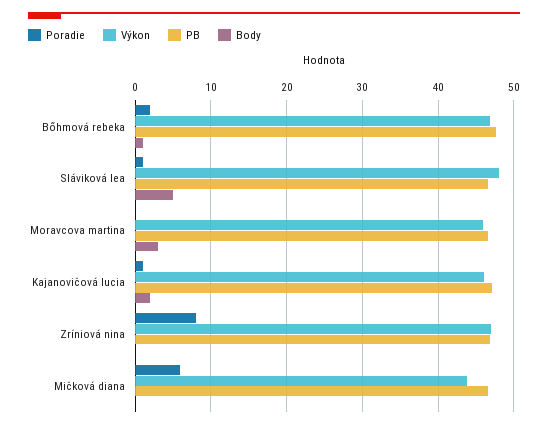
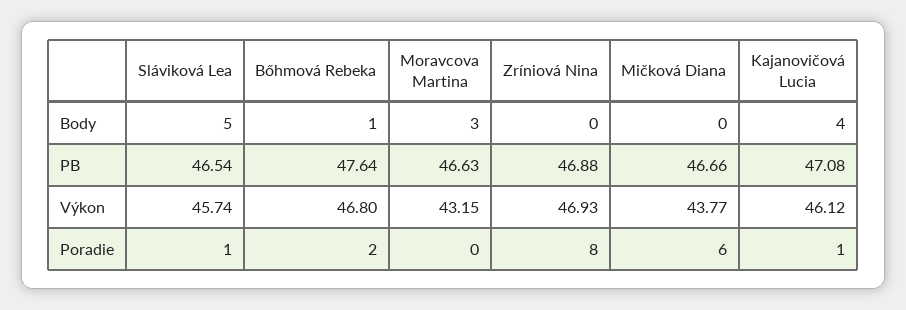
  {
    "Poradie": {
      "Bőhmová rebeka": 2,
      "Sláviková lea": 1,
      "Moravcova martina": 0,
      "Kajanovičová lucia": 1,
      "Zríniová nina": 8,
      "Mičková diana": 6
    },
    "Výkon": {
      "Bőhmová rebeka": 46.8,
-     "Sláviková lea": 48,
+     "Sláviková lea": 45.74,
-     "Moravcova martina": 46,
+     "Moravcova martina": 43.15,
      "Kajanovičová lucia": 46.12,
      "Zríniová nina": 46.93,
      "Mičková diana": 43.77
    },
    "PB": {
      "Bőhmová rebeka": 47.64,
      "Sláviková lea": 46.54,
      "Moravcova martina": 46.63,
      "Kajanovičová lucia": 47.08,
      "Zríniová nina": 46.88,
      "Mičková diana": 46.66
    },
    "Body": {
      "Bőhmová rebeka": 1,
      "Sláviková lea": 5,
      "Moravcova martina": 3,
-     "Kajanovičová lucia": 2,
+     "Kajanovičová lucia": 4,
      "Zríniová nina": 0,
      "Mičková diana": 0
    }
  }

